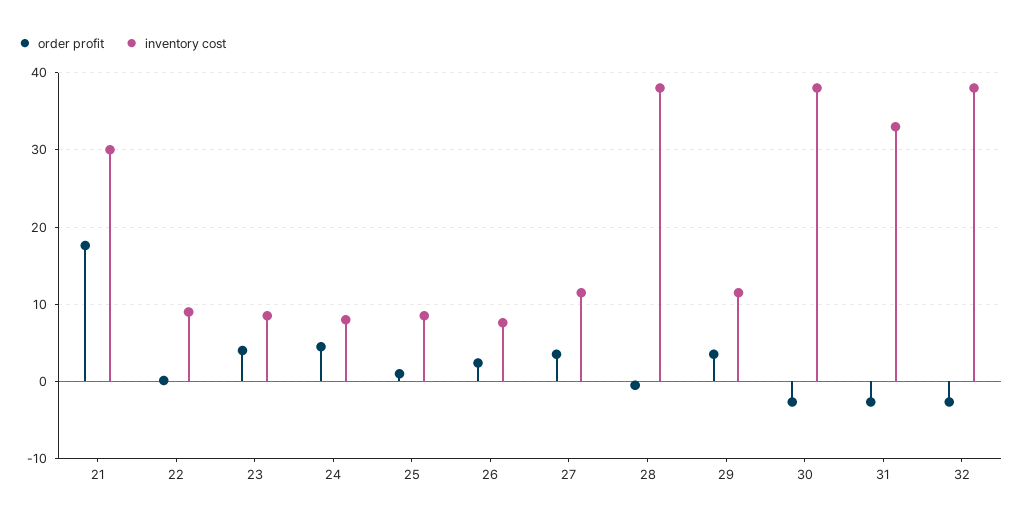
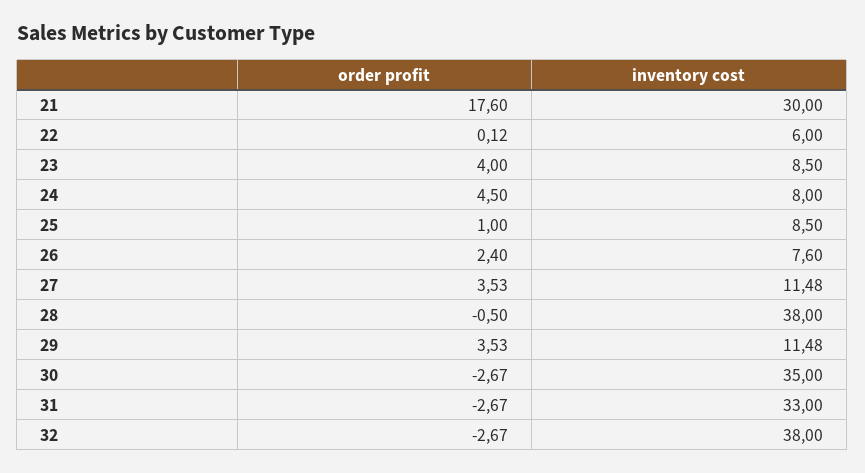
  {
    "order profit": {
      "21": 17.6,
      "22": 0.12,
      "23": 4,
      "24": 4.5,
      "25": 1,
      "26": 2.4,
      "27": 3.53,
      "28": -0.5,
      "29": 3.53,
      "30": -2.67,
      "31": -2.67,
      "32": -2.67
    },
    "inventory cost": {
      "21": 30,
-     "22": 9,
+     "22": 6,
      "23": 8.5,
      "24": 8,
      "25": 8.5,
      "26": 7.6,
      "27": 11.48,
      "28": 38,
      "29": 11.48,
-     "30": 38,
+     "30": 35,
      "31": 33,
      "32": 38
    }
  }

